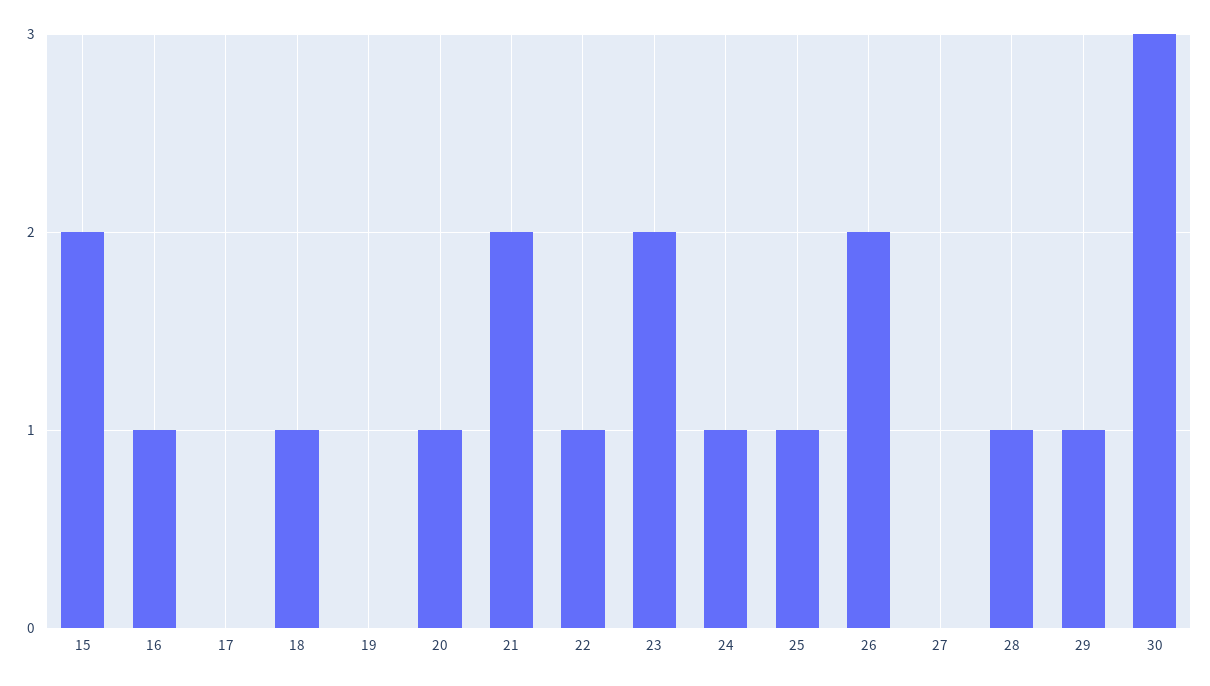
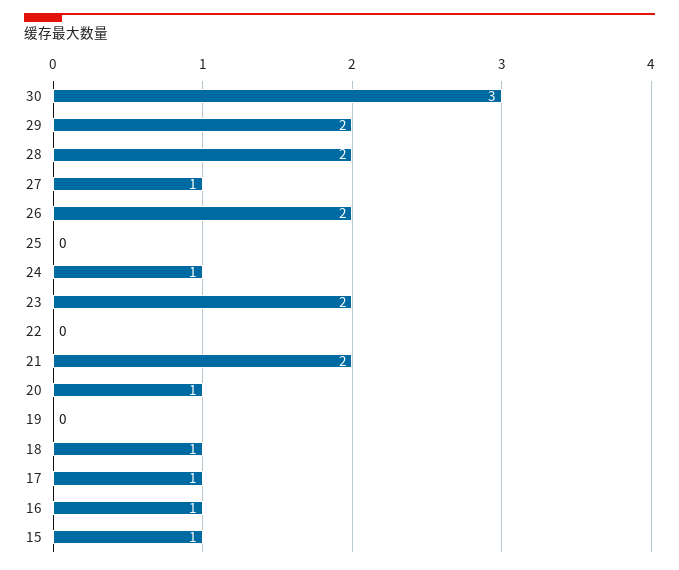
  {
-   "15": 2,
+   "15": 1,
    "16": 1,
-   "17": 0,
+   "17": 1,
    "18": 1,
    "19": 0,
    "20": 1,
    "21": 2,
-   "22": 1,
+   "22": 0,
    "23": 2,
    "24": 1,
-   "25": 1,
+   "25": 0,
    "26": 2,
-   "27": 0,
+   "27": 1,
-   "28": 1,
+   "28": 2,
-   "29": 1,
+   "29": 2,
    "30": 3
  }

